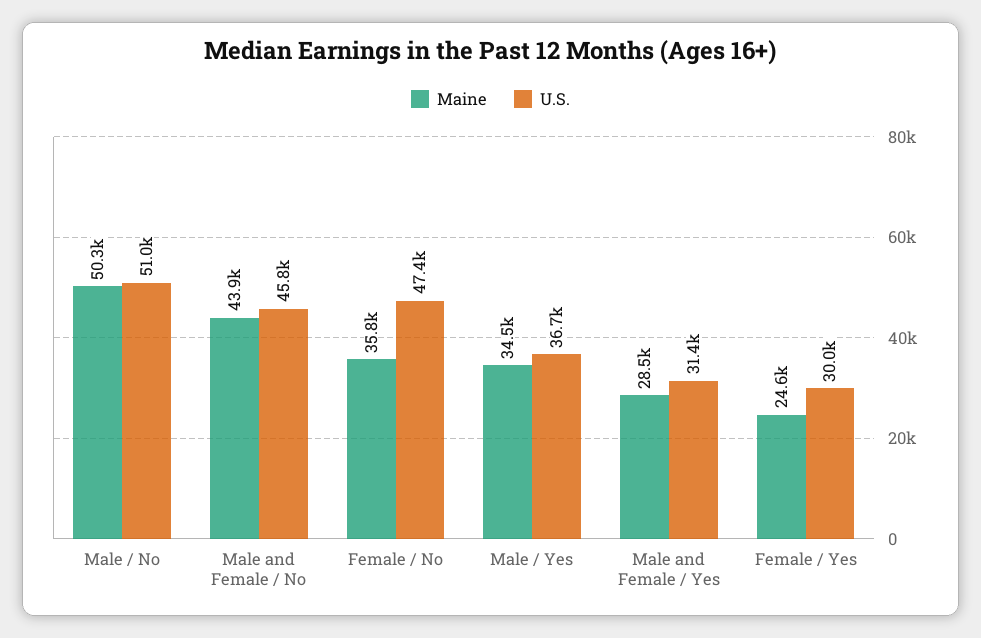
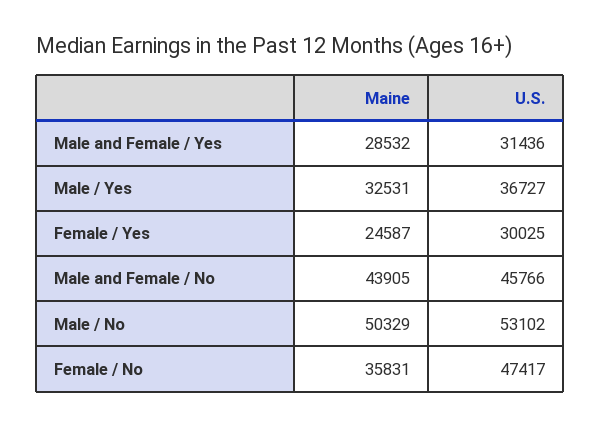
  {
    "Maine": {
      "Male / No": 50329,
      "Male and Female / No": 43905,
      "Female / No": 35831,
-     "Male / Yes": 34500,
+     "Male / Yes": 32531,
      "Male and Female / Yes": 28532,
      "Female / Yes": 24587
    },
    "U.S.": {
-     "Male / No": 51000,
+     "Male / No": 53102,
      "Male and Female / No": 45766,
      "Female / No": 47417,
      "Male / Yes": 36727,
      "Male and Female / Yes": 31436,
      "Female / Yes": 30025
    }
  }

